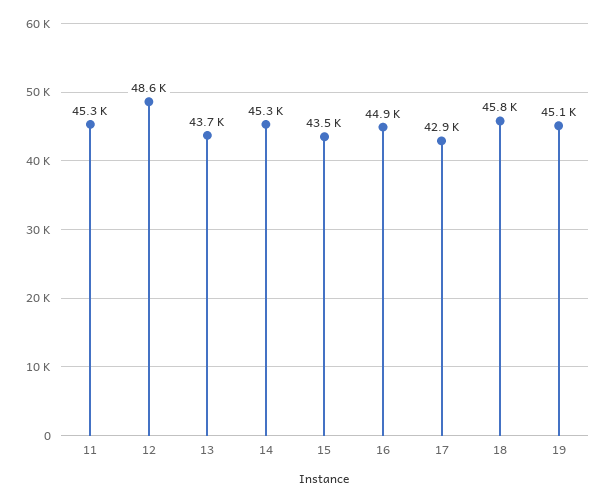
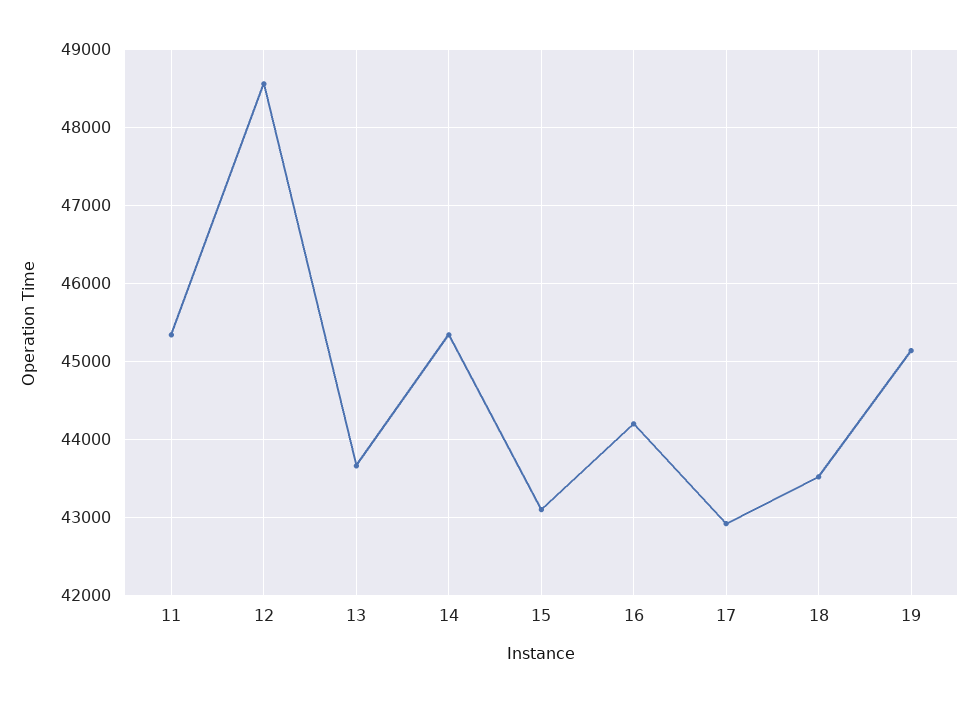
  {
    "11": 45300,
    "12": 48600,
    "13": 43700,
    "14": 45300,
-   "15": 43500,
+   "15": 43100,
-   "16": 44900,
+   "16": 44200,
    "17": 42900,
-   "18": 45800,
+   "18": 43500,
    "19": 45100
  }

